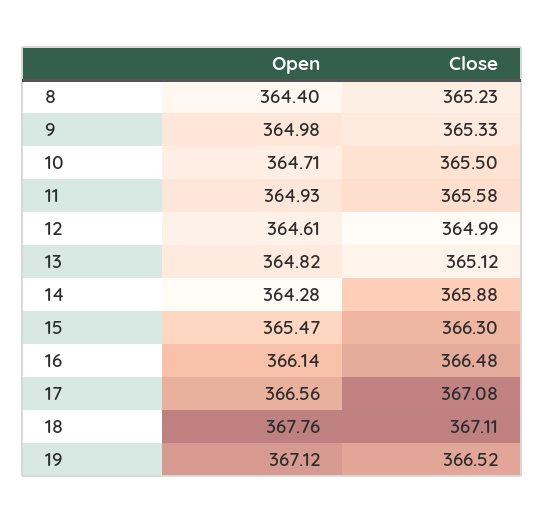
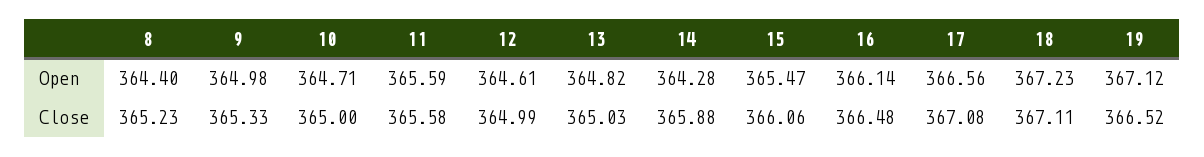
  {
    "Open": {
      "8": 364.4,
      "9": 364.98,
      "10": 364.71,
-     "11": 364.93,
+     "11": 365.59,
      "12": 364.61,
      "13": 364.82,
      "14": 364.28,
      "15": 365.47,
      "16": 366.14,
      "17": 366.56,
-     "18": 367.76,
+     "18": 367.23,
      "19": 367.12
    },
    "Close": {
      "8": 365.23,
      "9": 365.33,
-     "10": 365.5,
+     "10": 365,
      "11": 365.58,
      "12": 364.99,
-     "13": 365.12,
+     "13": 365.03,
      "14": 365.88,
-     "15": 366.3,
+     "15": 366.06,
      "16": 366.48,
      "17": 367.08,
      "18": 367.11,
      "19": 366.52
    }
  }

